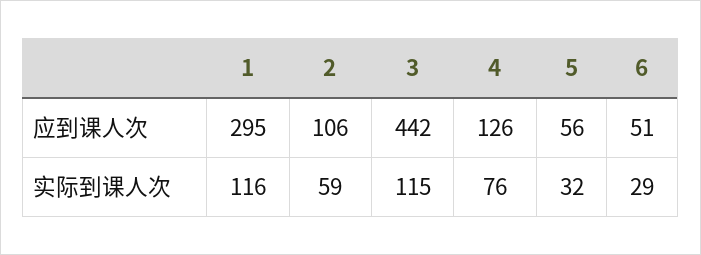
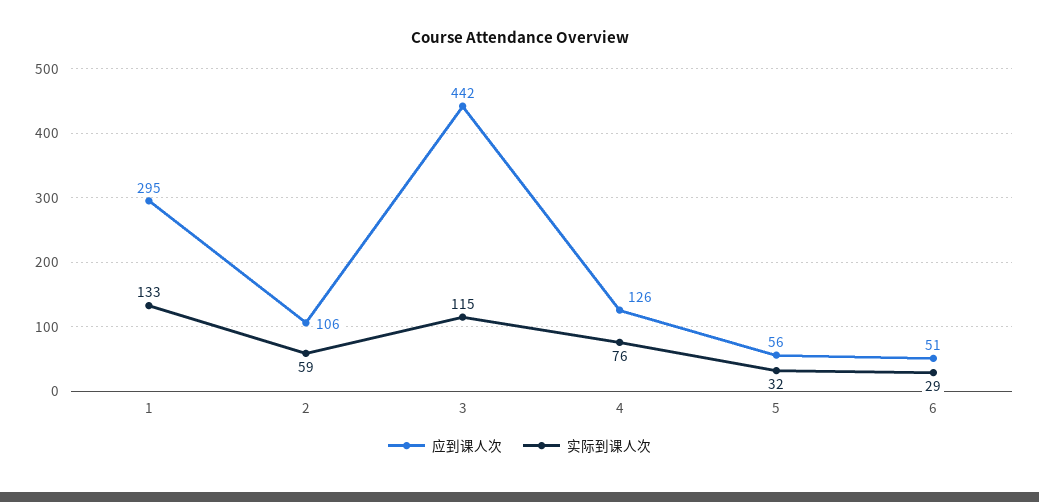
  {
    "应到课人次": {
      "1": 295,
      "2": 106,
      "3": 442,
      "4": 126,
      "5": 56,
      "6": 51
    },
    "实际到课人次": {
-     "1": 116,
+     "1": 133,
      "2": 59,
      "3": 115,
      "4": 76,
      "5": 32,
      "6": 29
    }
  }

